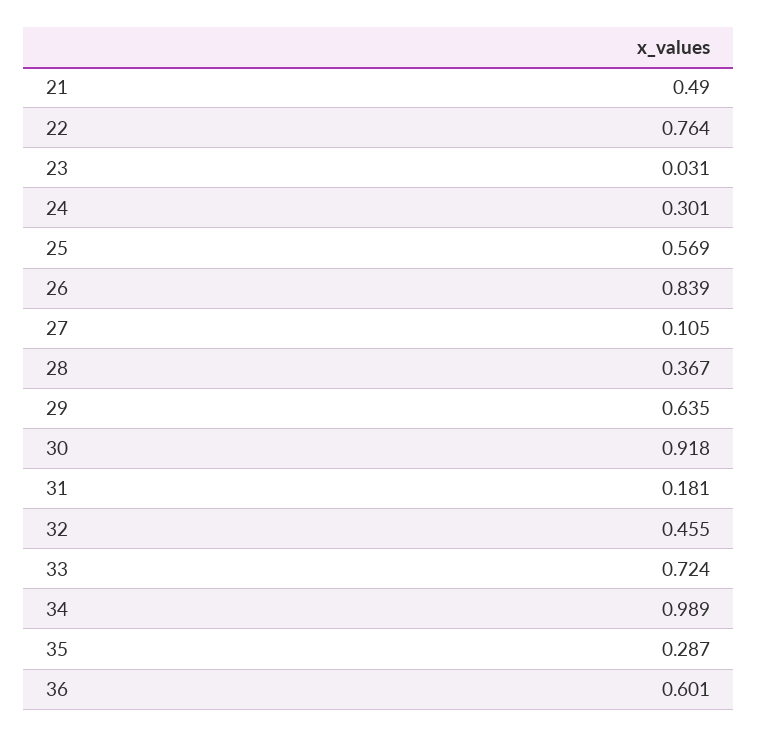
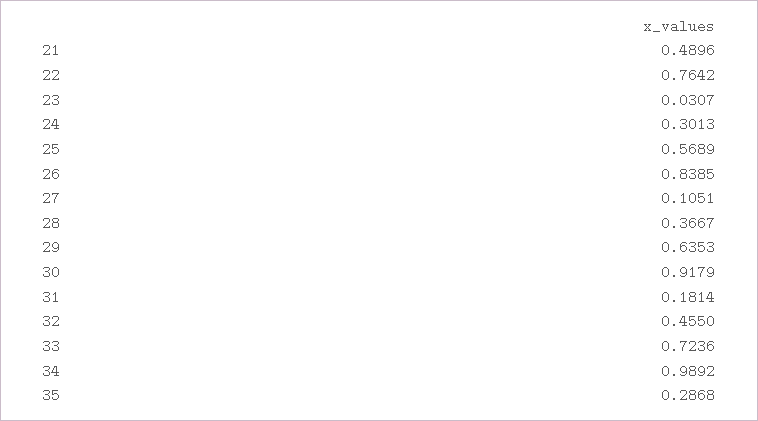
  {
    "21": 0.4896,
    "22": 0.7642,
    "23": 0.0307,
    "24": 0.3013,
    "25": 0.5689,
    "26": 0.8385,
    "27": 0.1051,
    "28": 0.3667,
    "29": 0.6353,
    "30": 0.9179,
    "31": 0.1814,
    "32": 0.455,
    "33": 0.7236,
    "34": 0.9892,
-   "35": 0.2868,
+   "35": 0.2868
-   "36": 0.601
  }

